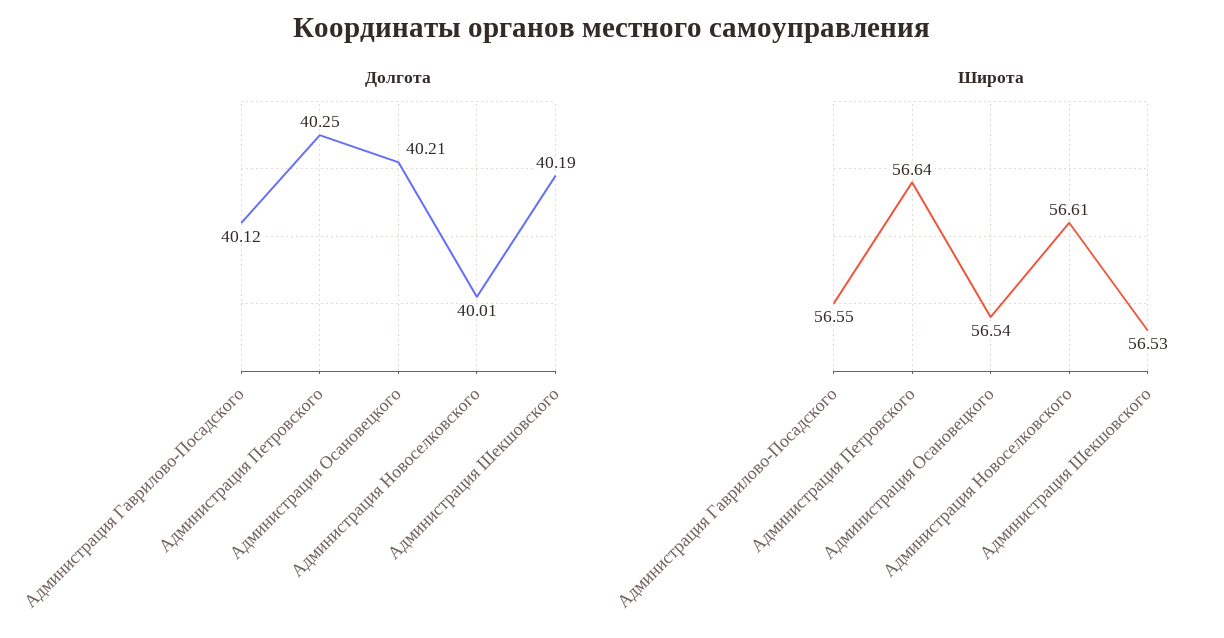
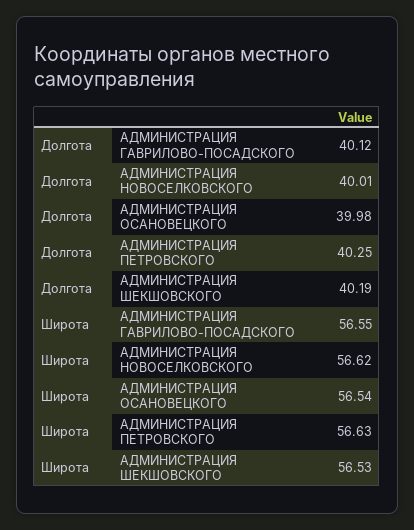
  {
    "Долгота": {
      "Администрация Гаврилово-Посадского": 40.12,
      "Администрация Петровского": 40.25,
-     "Администрация Осановецкого": 40.21,
+     "Администрация Осановецкого": 39.98,
      "Администрация Новоселковского": 40.01,
      "Администрация Шекшовского": 40.19
    },
    "Широта": {
      "Администрация Гаврилово-Посадского": 56.55,
-     "Администрация Петровского": 56.64,
+     "Администрация Петровского": 56.63,
      "Администрация Осановецкого": 56.54,
-     "Администрация Новоселковского": 56.61,
+     "Администрация Новоселковского": 56.62,
      "Администрация Шекшовского": 56.53
    }
  }

